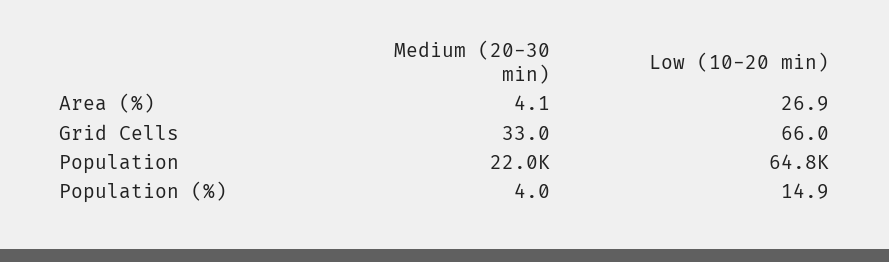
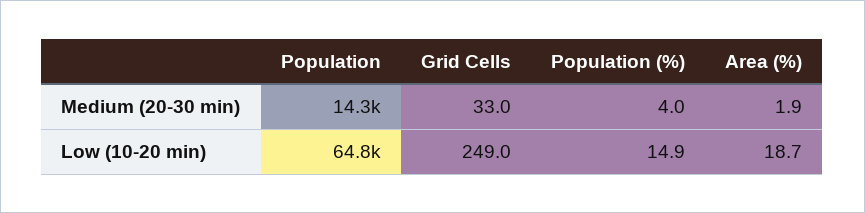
  {
    "Medium (20-30 min)": {
-     "Area (%)": 4.1,
+     "Area (%)": 1.9,
      "Grid Cells": 33,
-     "Population": 22000,
+     "Population": 14300,
      "Population (%)": 4
    },
    "Low (10-20 min)": {
-     "Area (%)": 26.9,
+     "Area (%)": 18.7,
-     "Grid Cells": 66,
+     "Grid Cells": 249,
      "Population": 64800,
      "Population (%)": 14.9
    }
  }

